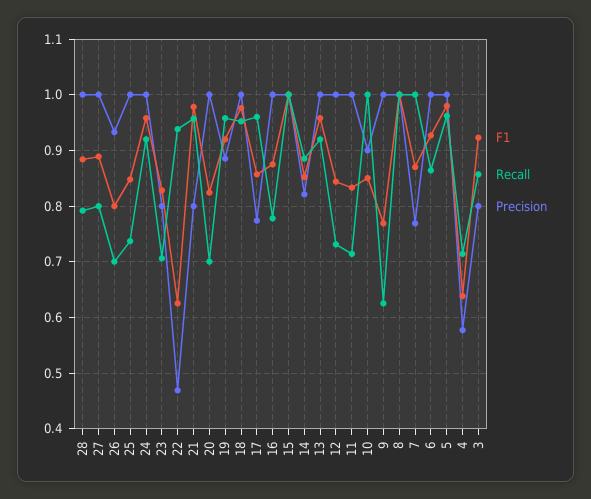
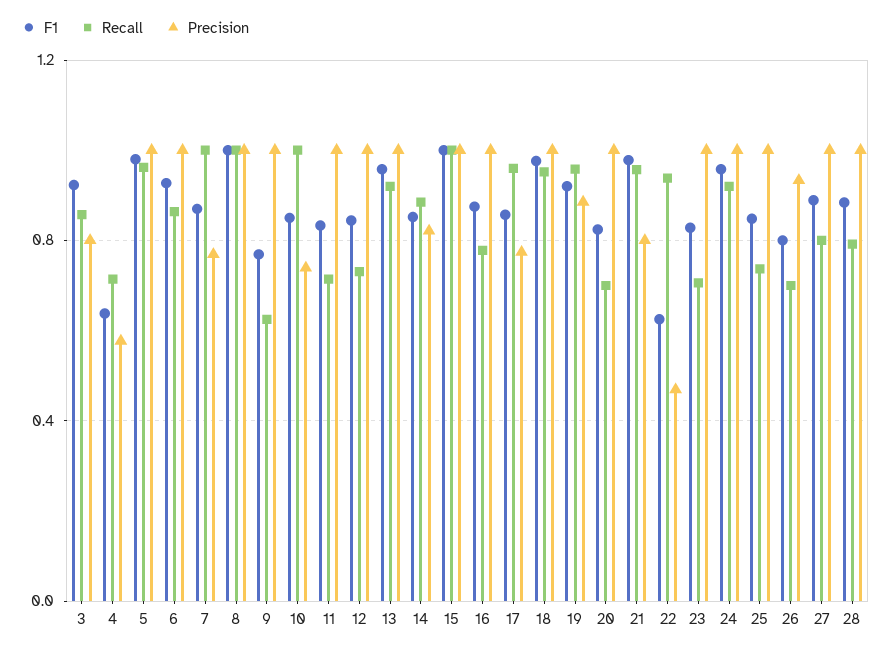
  {
    "F1": {
      "28": 0.88,
      "27": 0.88,
      "26": 0.8,
      "25": 0.84,
      "24": 0.96,
      "23": 0.82,
      "22": 0.62,
      "21": 0.98,
      "20": 0.82,
      "19": 0.92,
      "18": 0.98,
      "17": 0.86,
      "16": 0.88,
      "15": 1,
      "14": 0.86,
      "13": 0.96,
      "12": 0.84,
      "11": 0.84,
      "10": 0.86,
      "9": 0.76,
      "8": 1,
      "7": 0.88,
      "6": 0.92,
      "5": 0.98,
      "4": 0.64,
      "3": 0.92
    },
    "Recall": {
      "28": 0.8,
      "27": 0.8,
      "26": 0.7,
      "25": 0.74,
      "24": 0.92,
      "23": 0.7,
      "22": 0.94,
      "21": 0.96,
      "20": 0.7,
      "19": 0.96,
      "18": 0.96,
      "17": 0.96,
      "16": 0.78,
      "15": 1,
      "14": 0.88,
      "13": 0.92,
      "12": 0.74,
      "11": 0.72,
      "10": 1,
      "9": 0.62,
      "8": 1,
      "7": 1,
      "6": 0.86,
      "5": 0.96,
      "4": 0.72,
      "3": 0.86
    },
    "Precision": {
      "28": 1,
      "27": 1,
      "26": 0.94,
      "25": 1,
      "24": 1,
-     "23": 0.8,
+     "23": 1,
      "22": 0.46,
      "21": 0.8,
      "20": 1,
      "19": 0.88,
      "18": 1,
      "17": 0.78,
      "16": 1,
      "15": 1,
      "14": 0.82,
      "13": 1,
      "12": 1,
      "11": 1,
-     "10": 0.9,
+     "10": 0.75,
      "9": 1,
      "8": 1,
      "7": 0.76,
      "6": 1,
      "5": 1,
      "4": 0.58,
      "3": 0.8
    }
  }

